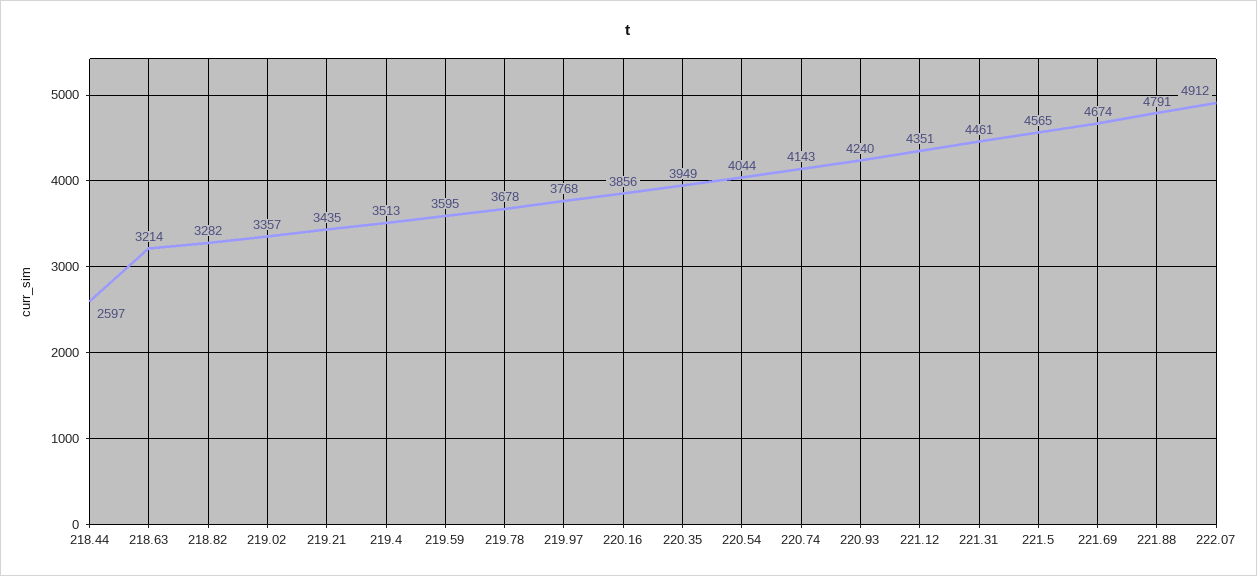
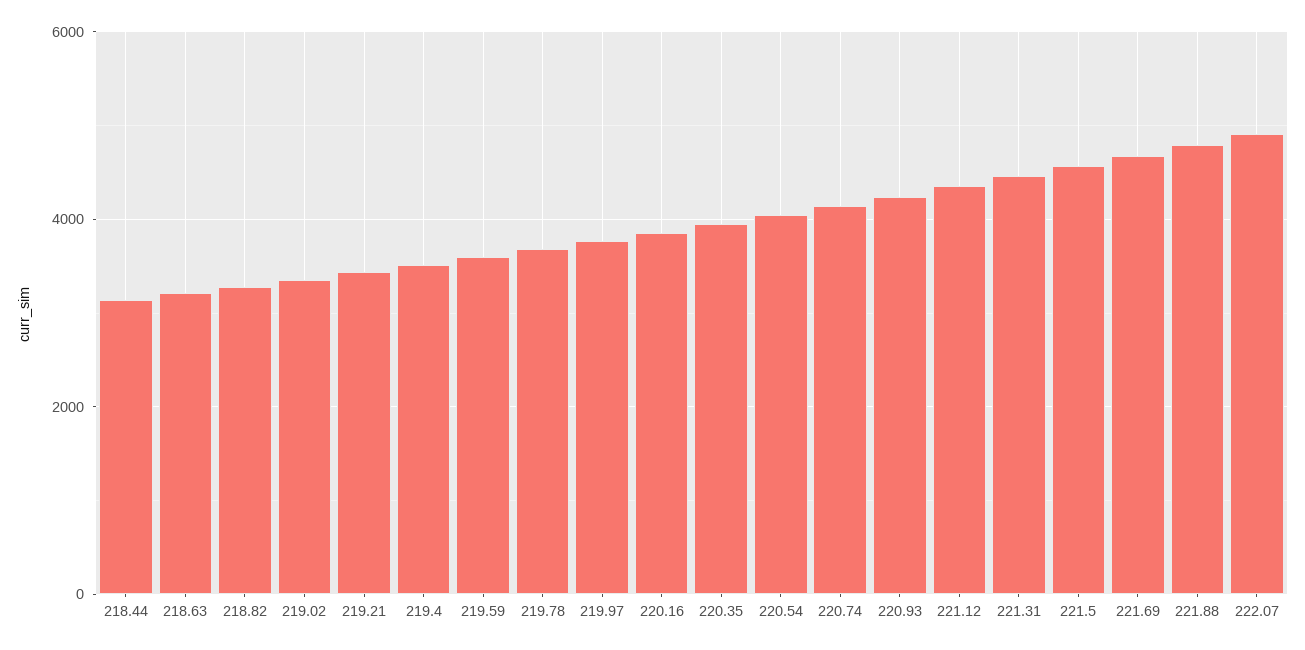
  {
-   "218.44": 2597,
+   "218.44": 3200,
    "218.63": 3214,
    "218.82": 3282,
    "219.02": 3357,
    "219.21": 3435,
    "219.4": 3513,
    "219.59": 3595,
    "219.78": 3678,
    "219.97": 3768,
    "220.16": 3856,
    "220.35": 3949,
    "220.54": 4044,
    "220.74": 4143,
    "220.93": 4240,
    "221.12": 4351,
    "221.31": 4461,
    "221.5": 4565,
    "221.69": 4674,
    "221.88": 4791,
    "222.07": 4912
  }

